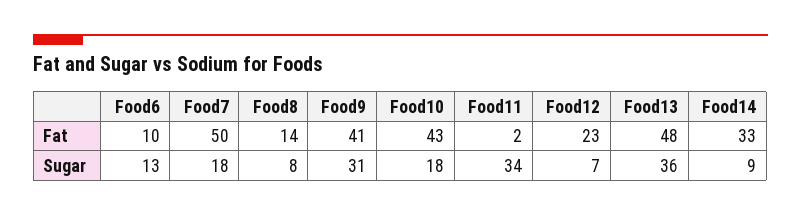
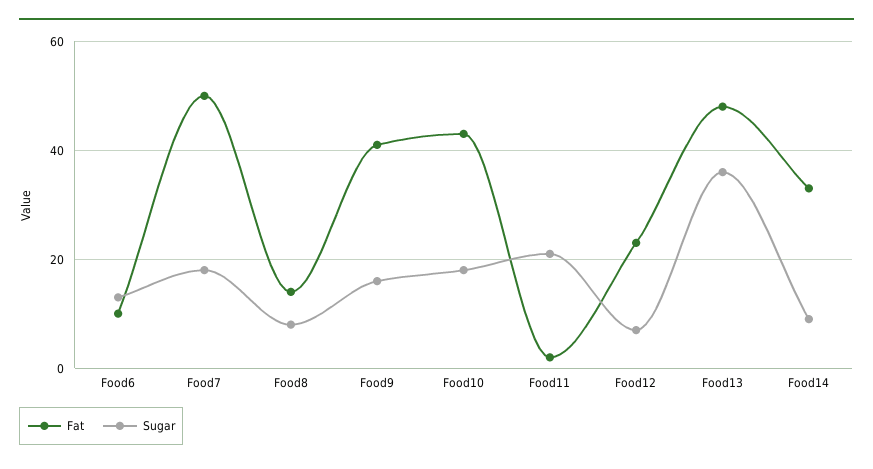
  {
    "Fat": {
      "Food6": 10,
      "Food7": 50,
      "Food8": 14,
      "Food9": 41,
      "Food10": 43,
      "Food11": 2,
      "Food12": 23,
      "Food13": 48,
      "Food14": 33
    },
    "Sugar": {
      "Food6": 13,
      "Food7": 18,
      "Food8": 8,
-     "Food9": 31,
+     "Food9": 15,
      "Food10": 18,
-     "Food11": 34,
+     "Food11": 20,
      "Food12": 7,
      "Food13": 36,
      "Food14": 9
    }
  }

